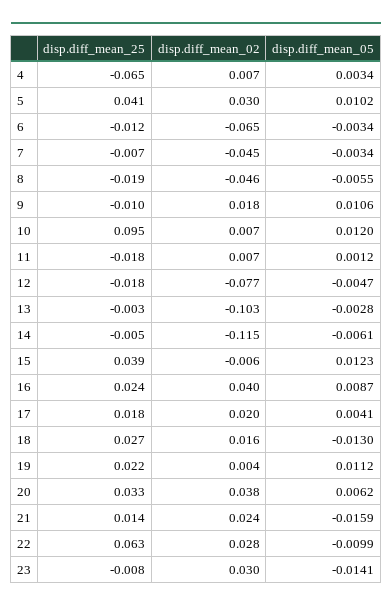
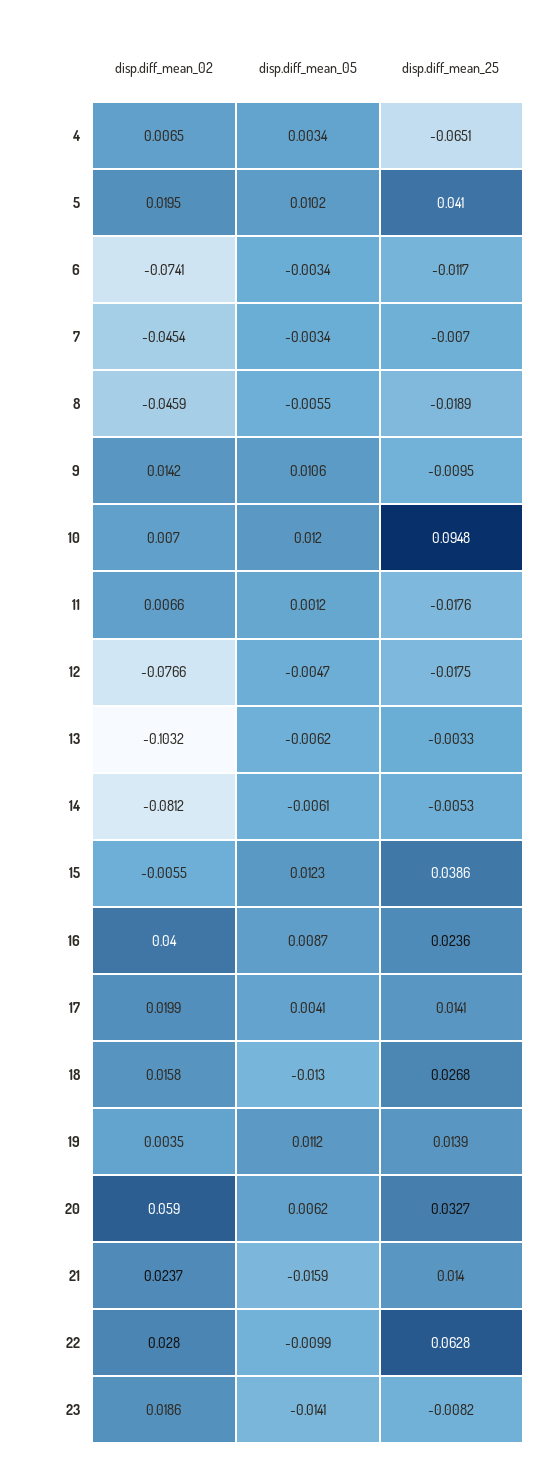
  {
    "disp.diff_mean_25": {
      "4": -0.0651,
      "5": 0.041,
      "6": -0.0117,
      "7": -0.007,
      "8": -0.0189,
      "9": -0.0095,
      "10": 0.0948,
      "11": -0.0176,
      "12": -0.0175,
      "13": -0.0033,
      "14": -0.0053,
      "15": 0.0386,
      "16": 0.0236,
-     "17": 0.018,
+     "17": 0.0141,
      "18": 0.0268,
-     "19": 0.022,
+     "19": 0.0139,
      "20": 0.0327,
      "21": 0.014,
      "22": 0.0628,
      "23": -0.0082
    },
    "disp.diff_mean_02": {
      "4": 0.0065,
-     "5": 0.03,
+     "5": 0.0195,
-     "6": -0.065,
+     "6": -0.0741,
      "7": -0.0454,
      "8": -0.0459,
-     "9": 0.018,
+     "9": 0.0142,
      "10": 0.007,
      "11": 0.0066,
      "12": -0.0766,
      "13": -0.1032,
-     "14": -0.115,
+     "14": -0.0812,
      "15": -0.0055,
      "16": 0.04,
      "17": 0.0199,
      "18": 0.0158,
      "19": 0.0035,
-     "20": 0.038,
+     "20": 0.059,
      "21": 0.0237,
      "22": 0.028,
-     "23": 0.03
+     "23": 0.0186
    },
    "disp.diff_mean_05": {
      "4": 0.0034,
      "5": 0.0102,
      "6": -0.0034,
      "7": -0.0034,
      "8": -0.0055,
      "9": 0.0106,
      "10": 0.012,
      "11": 0.0012,
      "12": -0.0047,
-     "13": -0.0028,
+     "13": -0.0062,
      "14": -0.0061,
      "15": 0.0123,
      "16": 0.0087,
      "17": 0.0041,
      "18": -0.013,
      "19": 0.0112,
      "20": 0.0062,
      "21": -0.0159,
      "22": -0.0099,
      "23": -0.0141
    }
  }

